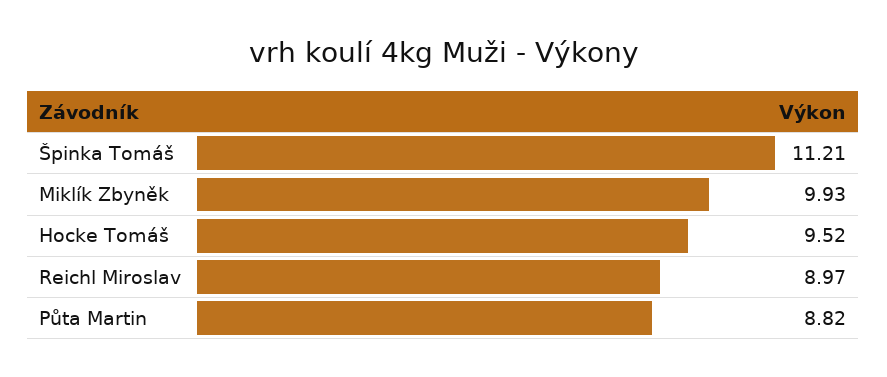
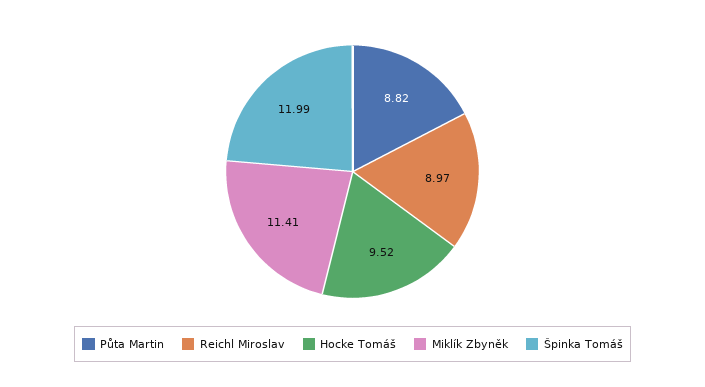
  {
-   "Špinka Tomáš": 11.21,
+   "Špinka Tomáš": 11.99,
-   "Miklík Zbyněk": 9.93,
+   "Miklík Zbyněk": 11.41,
    "Hocke Tomáš": 9.52,
    "Reichl Miroslav": 8.97,
    "Půta Martin": 8.82
  }

